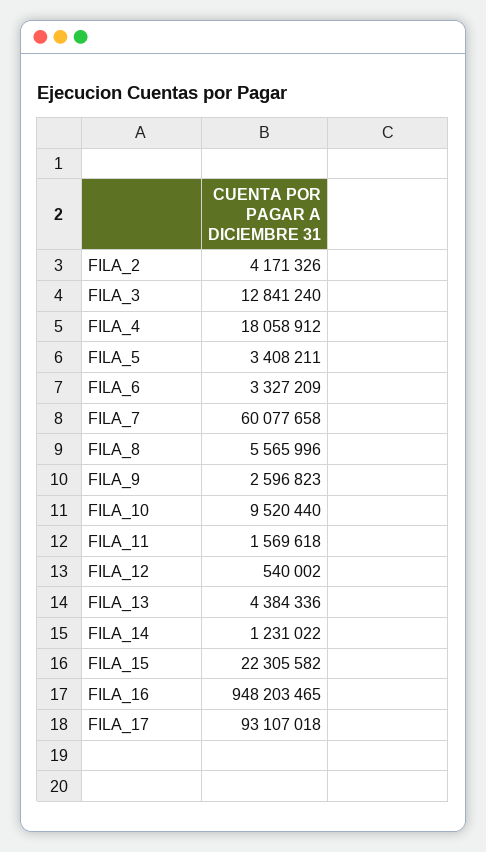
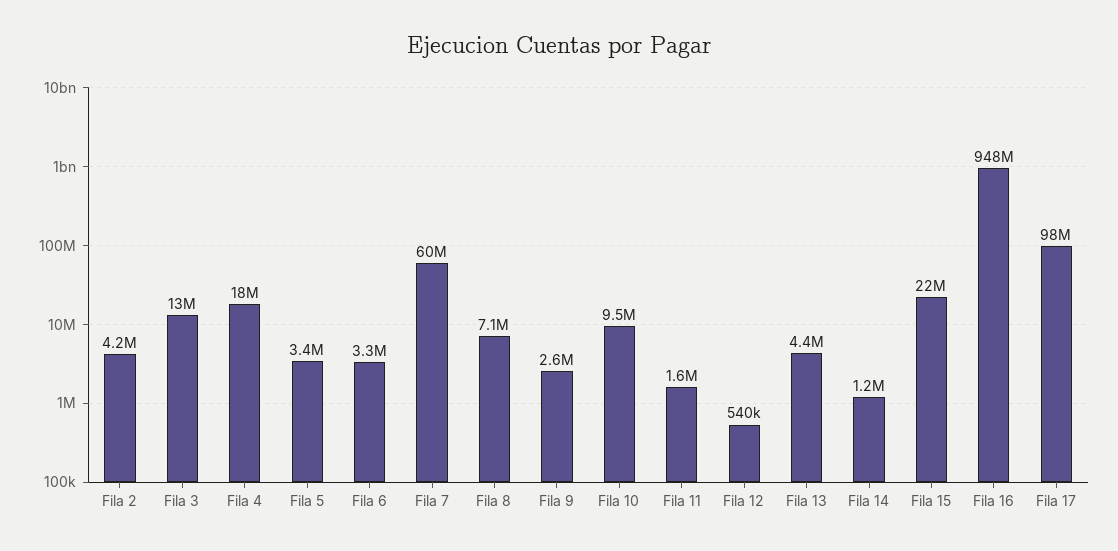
  {
    "FILA_2": 4171326,
    "FILA_3": 12841240,
    "FILA_4": 18058912,
    "FILA_5": 3408211,
    "FILA_6": 3327209,
    "FILA_7": 60077658,
-   "FILA_8": 5565996,
+   "FILA_8": 7100000,
    "FILA_9": 2596823,
    "FILA_10": 9520440,
    "FILA_11": 1569618,
    "FILA_12": 540002,
    "FILA_13": 4384336,
    "FILA_14": 1231022,
    "FILA_15": 22305582,
    "FILA_16": 948203465,
-   "FILA_17": 93107018
+   "FILA_17": 98000000
  }

